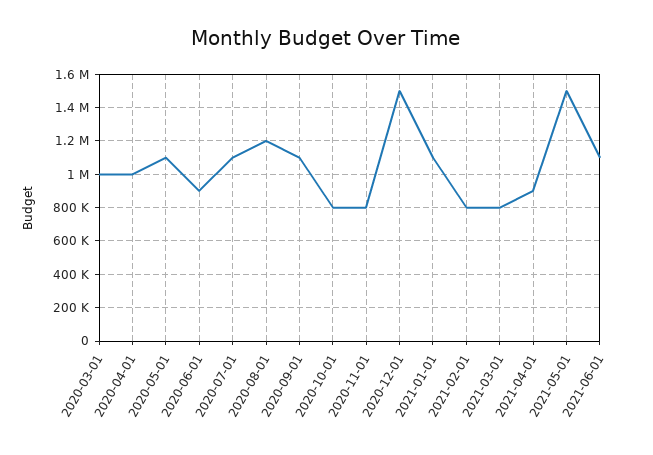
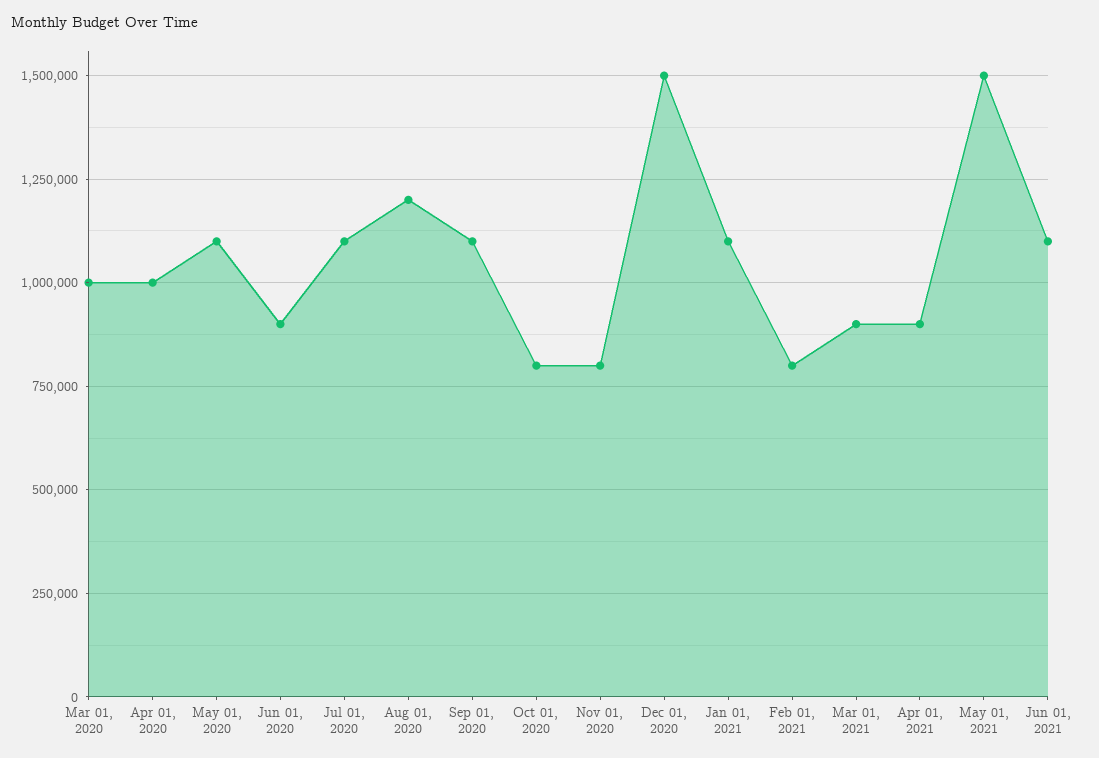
  {
    "2020-03-01": 1000000,
    "2020-04-01": 1000000,
    "2020-05-01": 1100000,
    "2020-06-01": 900000,
    "2020-07-01": 1100000,
    "2020-08-01": 1200000,
    "2020-09-01": 1100000,
    "2020-10-01": 800000,
    "2020-11-01": 800000,
    "2020-12-01": 1500000,
    "2021-01-01": 1100000,
    "2021-02-01": 800000,
-   "2021-03-01": 800000,
+   "2021-03-01": 900000,
    "2021-04-01": 900000,
    "2021-05-01": 1500000,
    "2021-06-01": 1100000
  }

